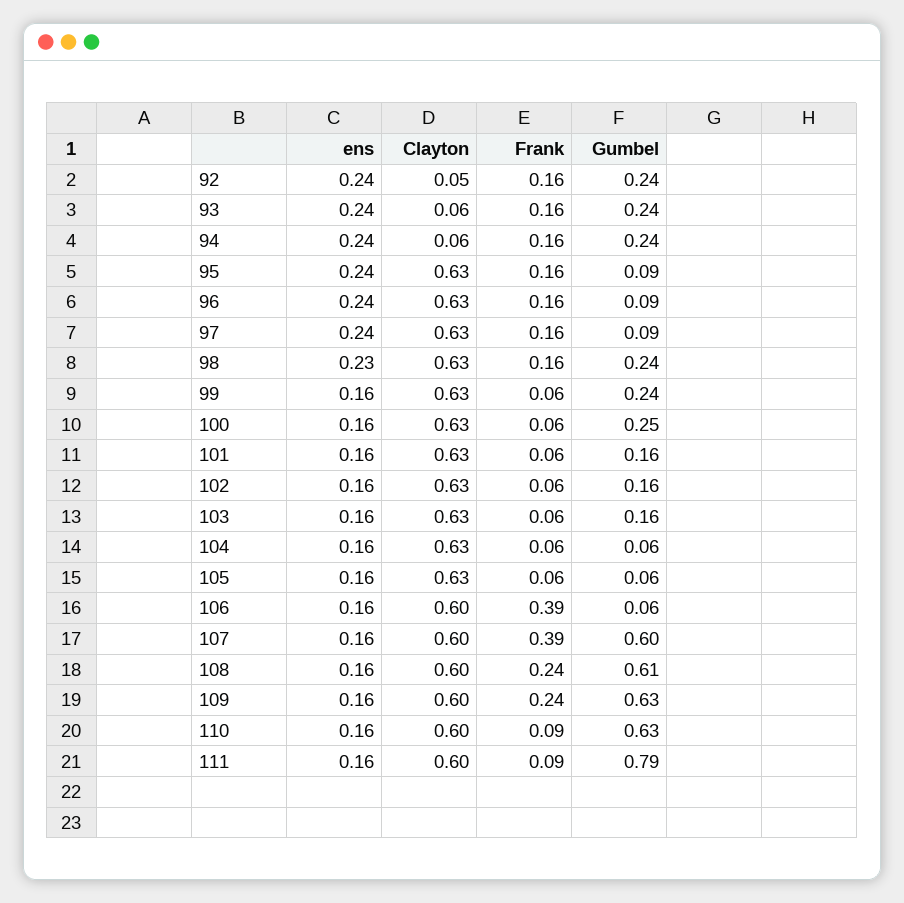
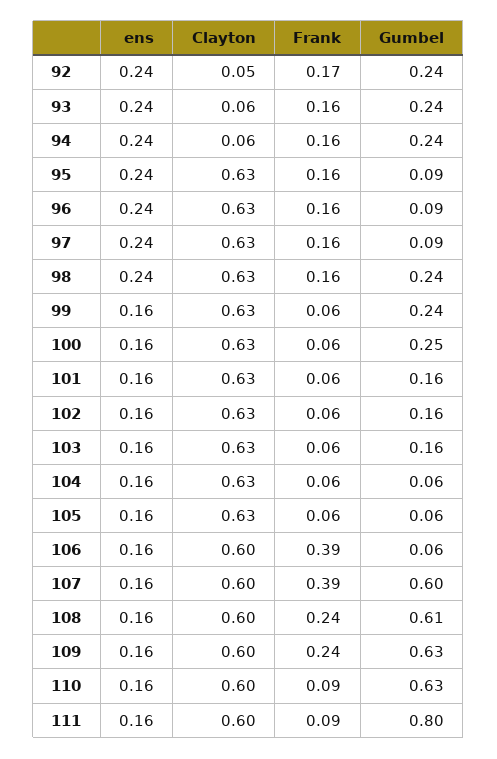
  {
    "ens": {
      "92": 0.24,
      "93": 0.24,
      "94": 0.24,
      "95": 0.24,
      "96": 0.24,
      "97": 0.24,
-     "98": 0.23,
+     "98": 0.24,
      "99": 0.16,
      "100": 0.16,
      "101": 0.16,
      "102": 0.16,
      "103": 0.16,
      "104": 0.16,
      "105": 0.16,
      "106": 0.16,
      "107": 0.16,
      "108": 0.16,
      "109": 0.16,
      "110": 0.16,
      "111": 0.16
    },
    "Clayton": {
      "92": 0.05,
      "93": 0.06,
      "94": 0.06,
      "95": 0.63,
      "96": 0.63,
      "97": 0.63,
      "98": 0.63,
      "99": 0.63,
      "100": 0.63,
      "101": 0.63,
      "102": 0.63,
      "103": 0.63,
      "104": 0.63,
      "105": 0.63,
      "106": 0.6,
      "107": 0.6,
      "108": 0.6,
      "109": 0.6,
      "110": 0.6,
      "111": 0.6
    },
    "Frank": {
-     "92": 0.16,
+     "92": 0.17,
      "93": 0.16,
      "94": 0.16,
      "95": 0.16,
      "96": 0.16,
      "97": 0.16,
      "98": 0.16,
      "99": 0.06,
      "100": 0.06,
      "101": 0.06,
      "102": 0.06,
      "103": 0.06,
      "104": 0.06,
      "105": 0.06,
      "106": 0.39,
      "107": 0.39,
      "108": 0.24,
      "109": 0.24,
      "110": 0.09,
      "111": 0.09
    },
    "Gumbel": {
      "92": 0.24,
      "93": 0.24,
      "94": 0.24,
      "95": 0.09,
      "96": 0.09,
      "97": 0.09,
      "98": 0.24,
      "99": 0.24,
      "100": 0.25,
      "101": 0.16,
      "102": 0.16,
      "103": 0.16,
      "104": 0.06,
      "105": 0.06,
      "106": 0.06,
      "107": 0.6,
      "108": 0.61,
      "109": 0.63,
      "110": 0.63,
-     "111": 0.79
+     "111": 0.8
    }
  }

